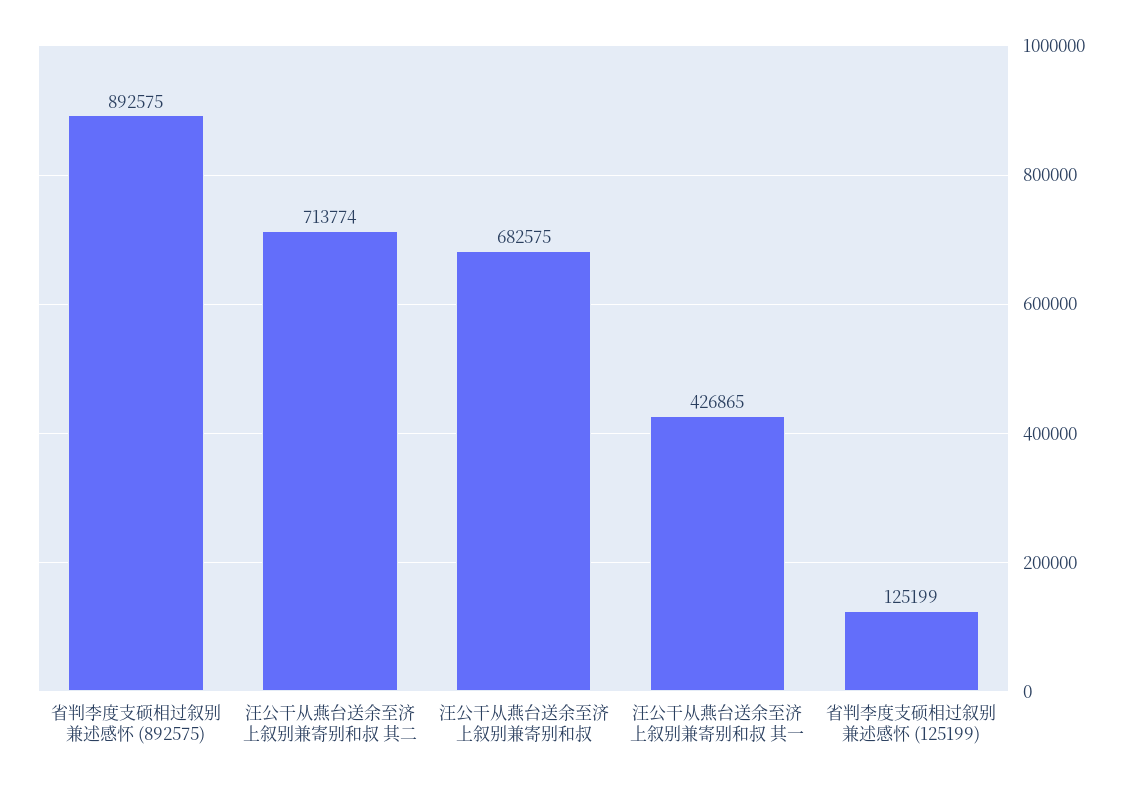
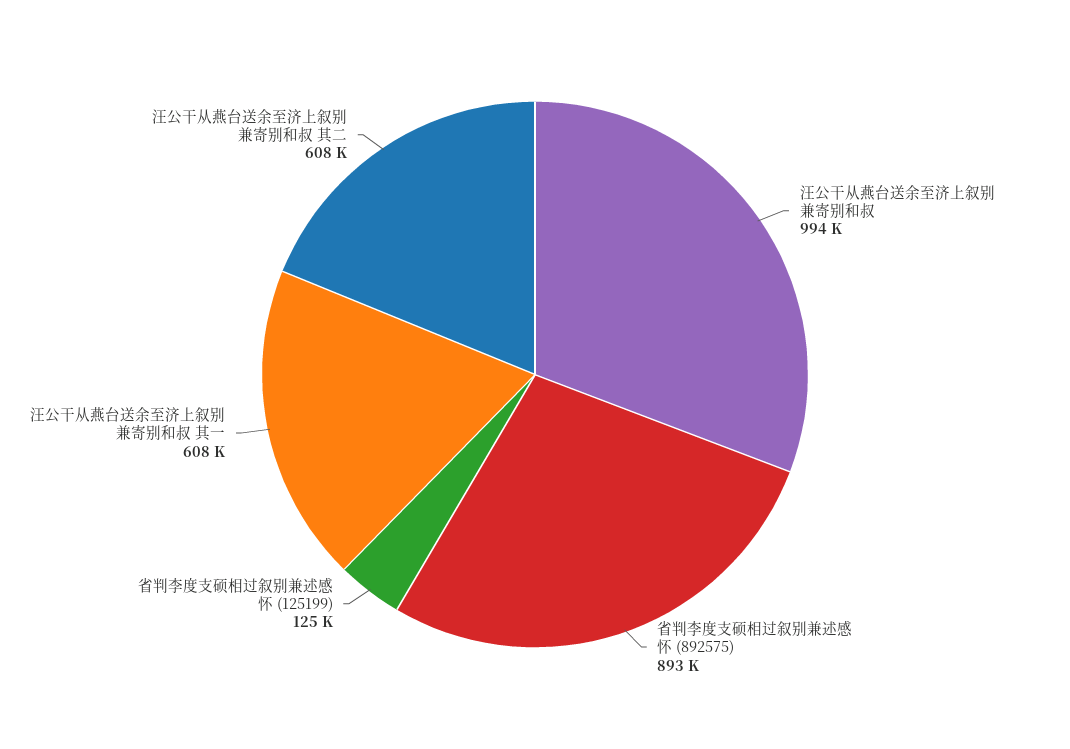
  {
    "省判李度支硕相过叙别兼述感怀 (892575)": 892575,
-   "汪公干从燕台送余至济上叙别兼寄别和叔 其二": 713774,
+   "汪公干从燕台送余至济上叙别兼寄别和叔 其二": 608000,
-   "汪公干从燕台送余至济上叙别兼寄别和叔": 682575,
+   "汪公干从燕台送余至济上叙别兼寄别和叔": 994000,
-   "汪公干从燕台送余至济上叙别兼寄别和叔 其一": 426865,
+   "汪公干从燕台送余至济上叙别兼寄别和叔 其一": 608000,
    "省判李度支硕相过叙别兼述感怀 (125199)": 125199
  }

